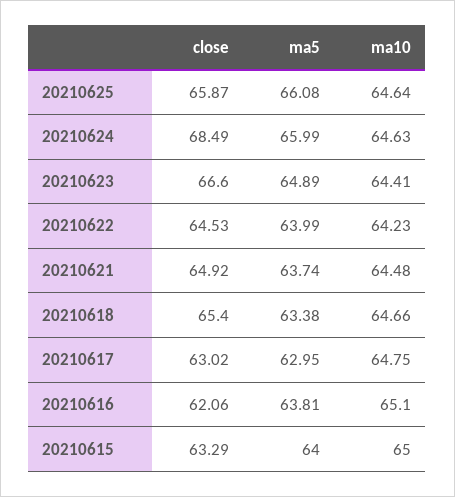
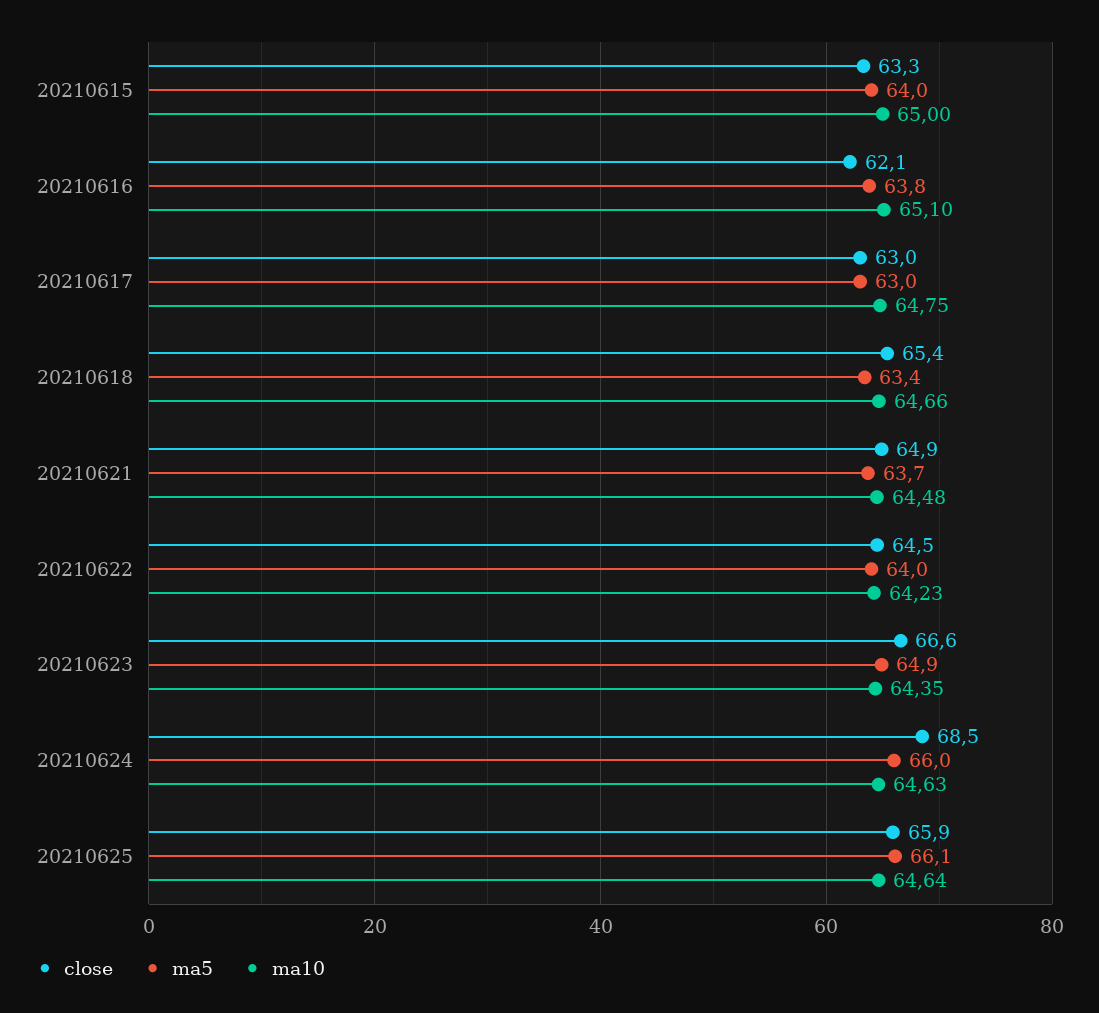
  {
    "close": {
      "20210625": 65.87,
      "20210624": 68.49,
      "20210623": 66.6,
      "20210622": 64.53,
      "20210621": 64.92,
      "20210618": 65.4,
      "20210617": 63.02,
      "20210616": 62.06,
      "20210615": 63.29
    },
    "ma5": {
      "20210625": 66.08,
      "20210624": 65.99,
      "20210623": 64.89,
      "20210622": 63.99,
      "20210621": 63.74,
      "20210618": 63.38,
      "20210617": 62.95,
      "20210616": 63.81,
      "20210615": 64
    },
    "ma10": {
      "20210625": 64.64,
      "20210624": 64.63,
-     "20210623": 64.41,
+     "20210623": 64.35,
      "20210622": 64.23,
      "20210621": 64.48,
      "20210618": 64.66,
      "20210617": 64.75,
      "20210616": 65.1,
      "20210615": 65
    }
  }

